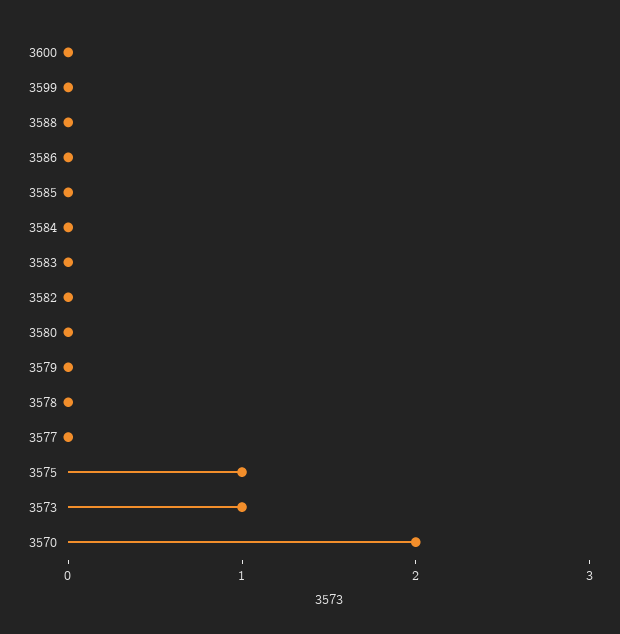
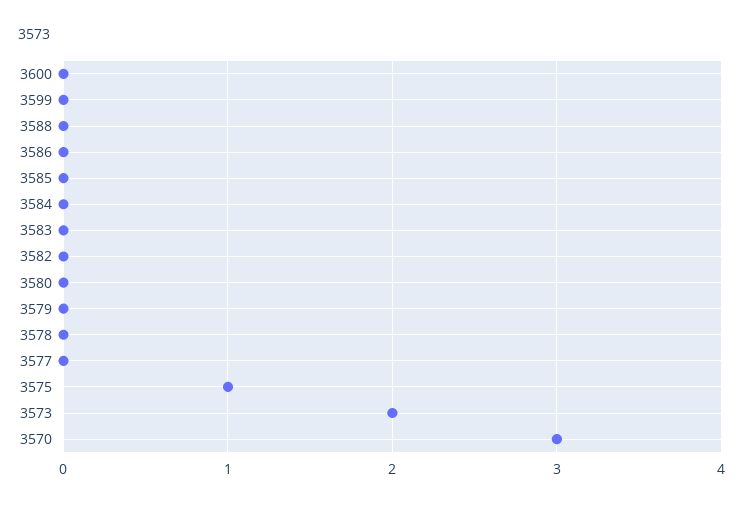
  {
    "3600": 0,
    "3599": 0,
    "3588": 0,
    "3586": 0,
    "3585": 0,
    "3584": 0,
    "3583": 0,
    "3582": 0,
    "3580": 0,
    "3579": 0,
    "3578": 0,
    "3577": 0,
    "3575": 1,
-   "3573": 1,
+   "3573": 2,
-   "3570": 2
+   "3570": 3
  }

